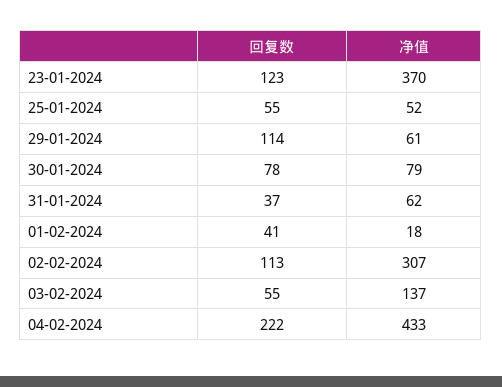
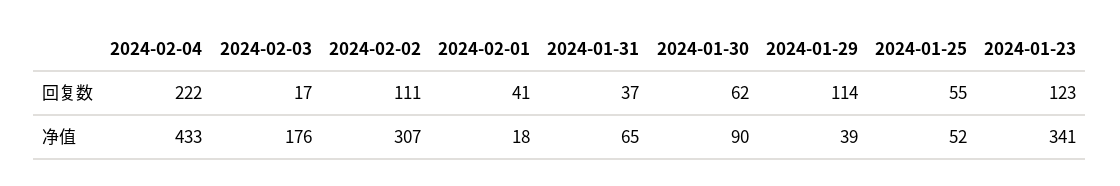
  {
    "回复数": {
      "23-01-2024": 123,
      "25-01-2024": 55,
      "29-01-2024": 114,
-     "30-01-2024": 78,
+     "30-01-2024": 62,
      "31-01-2024": 37,
      "01-02-2024": 41,
-     "02-02-2024": 113,
+     "02-02-2024": 111,
-     "03-02-2024": 55,
+     "03-02-2024": 17,
      "04-02-2024": 222
    },
    "净值": {
-     "23-01-2024": 370,
+     "23-01-2024": 341,
      "25-01-2024": 52,
-     "29-01-2024": 61,
+     "29-01-2024": 39,
-     "30-01-2024": 79,
+     "30-01-2024": 90,
-     "31-01-2024": 62,
+     "31-01-2024": 65,
      "01-02-2024": 18,
      "02-02-2024": 307,
-     "03-02-2024": 137,
+     "03-02-2024": 176,
      "04-02-2024": 433
    }
  }

